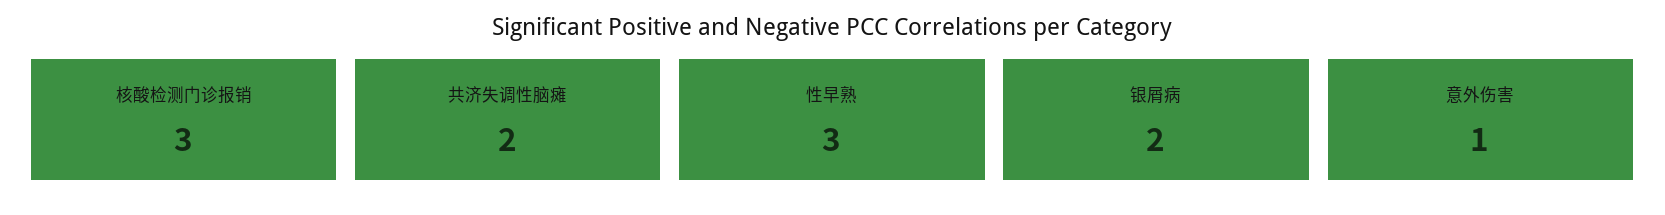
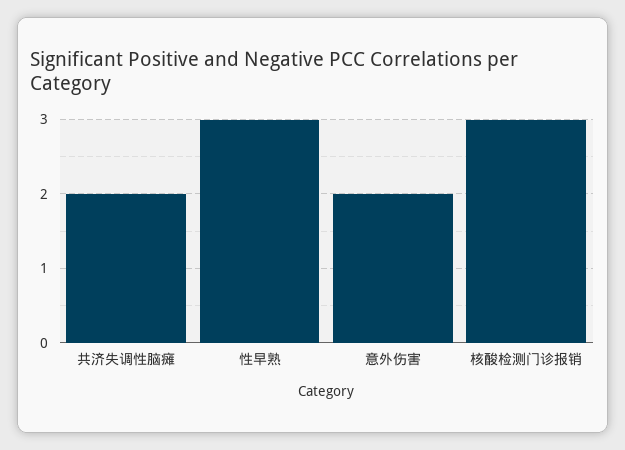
  {
    "核酸检测门诊报销": 3,
    "共济失调性脑瘫": 2,
    "性早熟": 3,
-   "银屑病": 2,
-   "意外伤害": 1
+   "意外伤害": 2
  }

